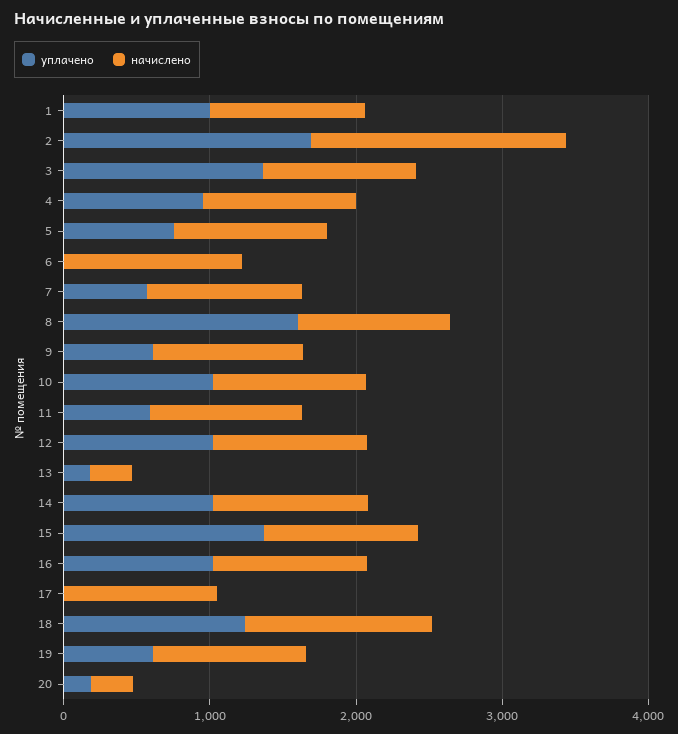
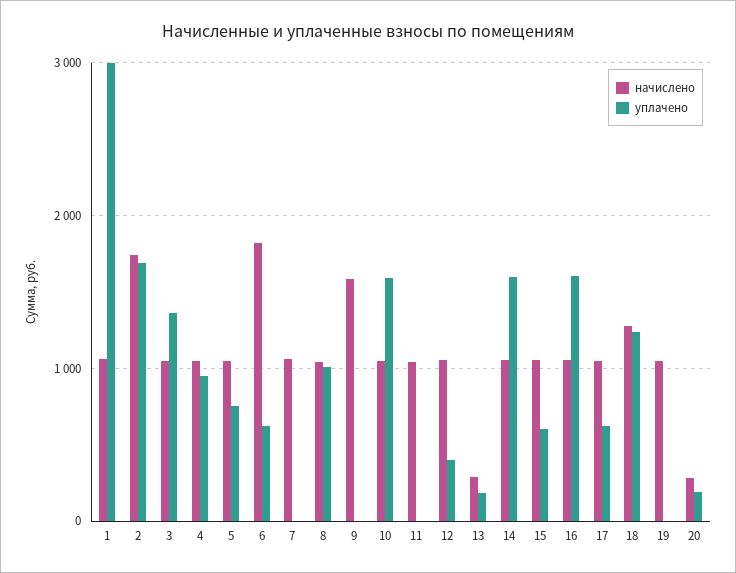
  {
    "уплачено": {
-     "1": 1000,
+     "1": 3000,
      "2": 1700,
      "3": 1400,
      "4": 1000,
      "5": 800,
-     "6": 0,
+     "6": 600,
-     "7": 600,
+     "7": 0,
-     "8": 1600,
+     "8": 1000,
-     "9": 600,
+     "9": 0,
-     "10": 1000,
+     "10": 1600,
-     "11": 600,
+     "11": 0,
-     "12": 1000,
+     "12": 400,
      "13": 200,
-     "14": 1000,
+     "14": 1600,
-     "15": 1400,
+     "15": 600,
-     "16": 1000,
+     "16": 1600,
-     "17": 0,
+     "17": 600,
      "18": 1200,
-     "19": 600,
+     "19": 0,
      "20": 200
    },
    "начислено": {
      "1": 1100,
      "2": 1700,
      "3": 1100,
      "4": 1000,
      "5": 1000,
-     "6": 1200,
+     "6": 1800,
      "7": 1100,
      "8": 1000,
-     "9": 1000,
+     "9": 1600,
      "10": 1100,
      "11": 1000,
      "12": 1100,
      "13": 300,
      "14": 1100,
      "15": 1100,
      "16": 1100,
      "17": 1000,
      "18": 1300,
      "19": 1100,
      "20": 300
    }
  }

